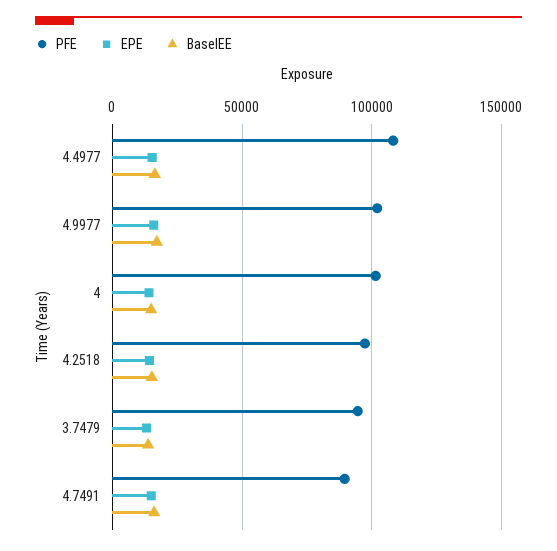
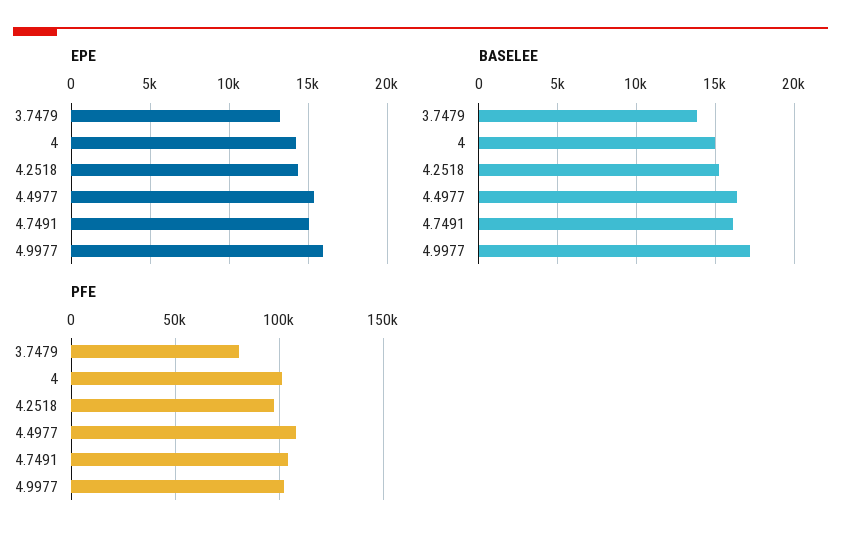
  {
    "PFE": {
      "4.4977": 110000,
      "4.9977": 100000,
      "4": 100000,
      "4.2518": 95000,
-     "3.7479": 95000,
+     "3.7479": 80000,
-     "4.7491": 90000
+     "4.7491": 105000
    },
    "EPE": {
      "4.4977": 15500,
      "4.9977": 16000,
      "4": 14000,
      "4.2518": 14500,
      "3.7479": 13000,
      "4.7491": 15000
    },
    "BaselEE": {
      "4.4977": 16500,
      "4.9977": 17000,
      "4": 15000,
      "4.2518": 15000,
      "3.7479": 14000,
      "4.7491": 16000
    }
  }

